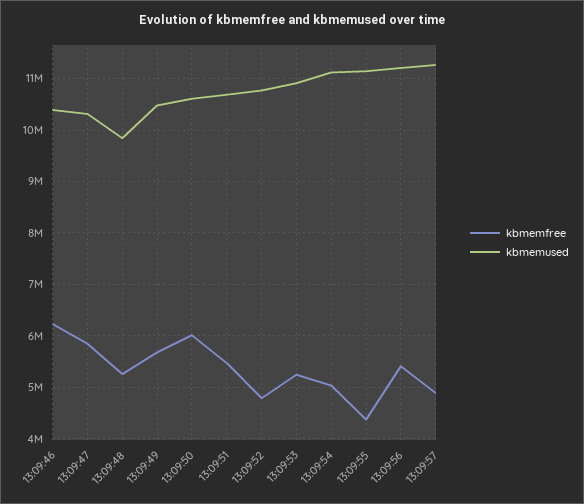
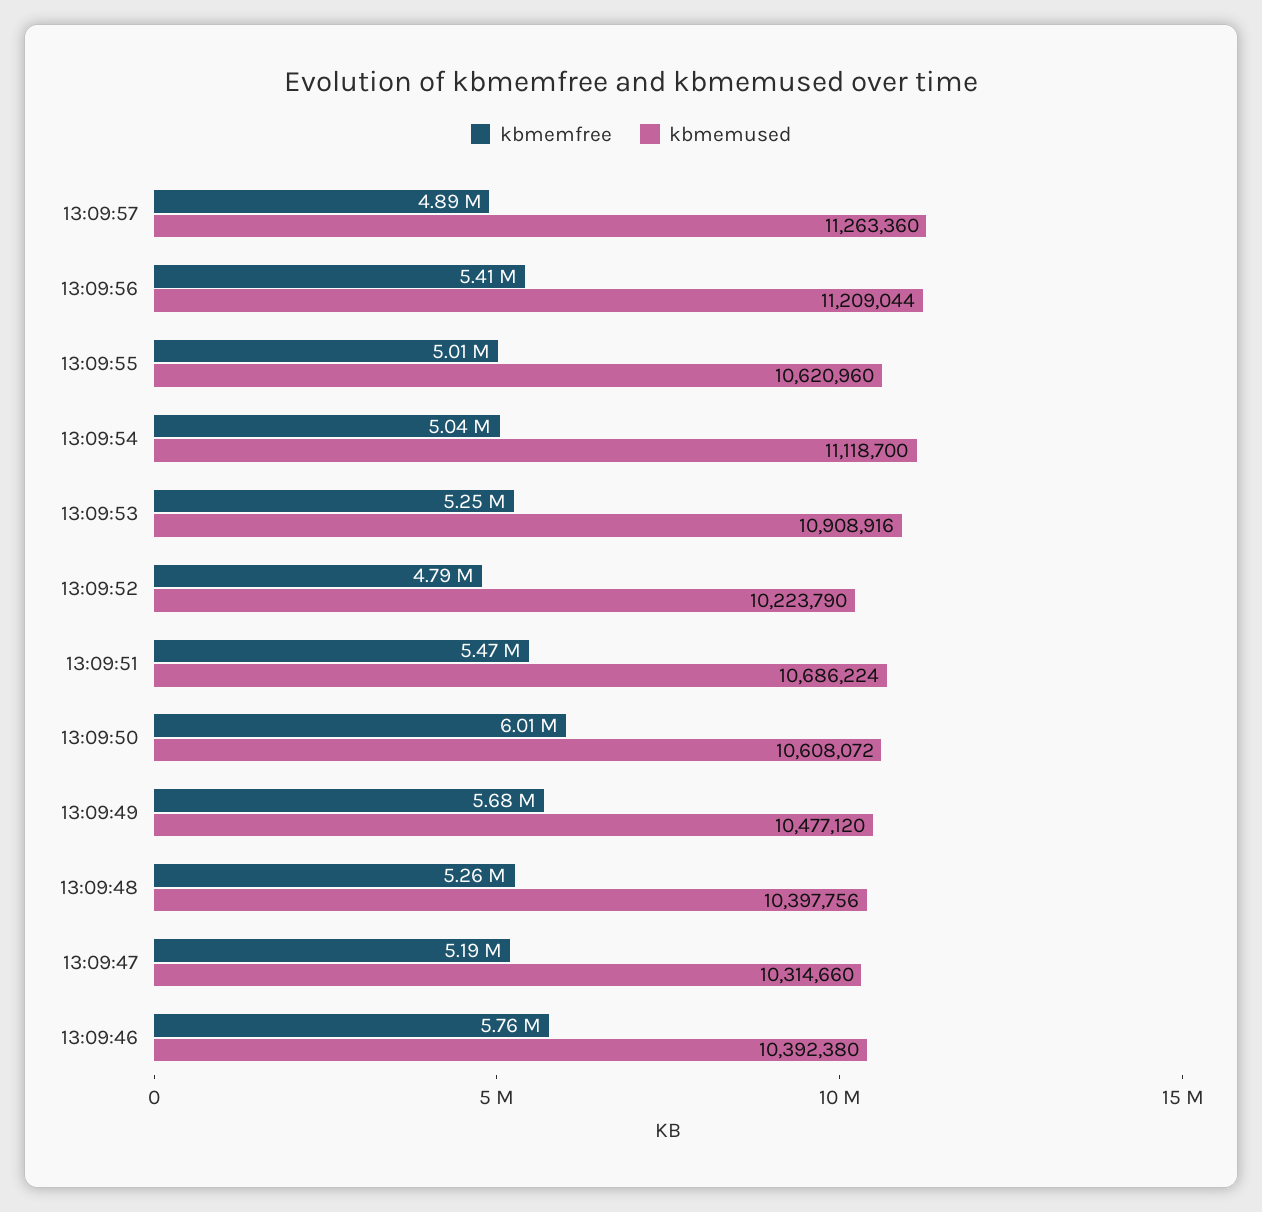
  {
    "kbmemfree": {
-     "13:09:46": 6200000,
+     "13:09:46": 5760000,
-     "13:09:47": 5800000,
+     "13:09:47": 5190000,
      "13:09:48": 5260000,
      "13:09:49": 5680000,
      "13:09:50": 6010000,
      "13:09:51": 5470000,
      "13:09:52": 4790000,
      "13:09:53": 5250000,
      "13:09:54": 5040000,
-     "13:09:55": 4400000,
+     "13:09:55": 5010000,
      "13:09:56": 5410000,
      "13:09:57": 4890000
    },
    "kbmemused": {
      "13:09:46": 10392380,
      "13:09:47": 10314660,
-     "13:09:48": 9800000,
+     "13:09:48": 10397756,
      "13:09:49": 10477120,
      "13:09:50": 10608072,
      "13:09:51": 10686224,
-     "13:09:52": 10800000,
+     "13:09:52": 10223790,
      "13:09:53": 10908916,
      "13:09:54": 11118700,
-     "13:09:55": 11200000,
+     "13:09:55": 10620960,
      "13:09:56": 11209044,
      "13:09:57": 11263360
    }
  }

